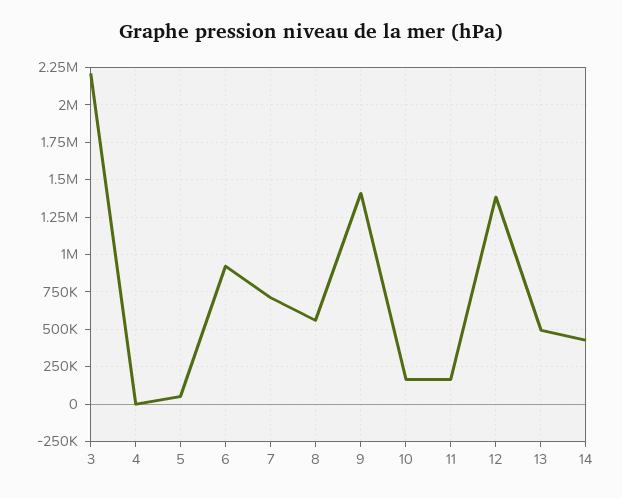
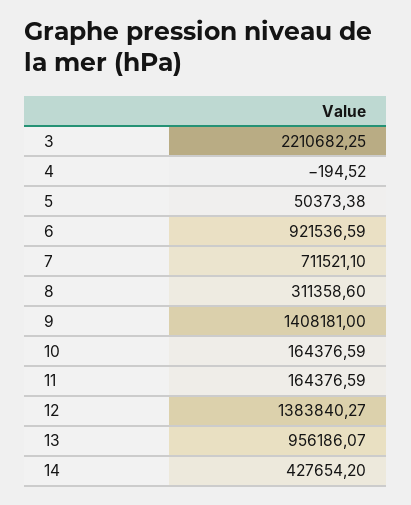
  {
    "3": 2210682.25,
    "4": -194.52,
    "5": 50373.38,
    "6": 921536.59,
    "7": 711521.1,
-   "8": 550000,
+   "8": 311358.6,
    "9": 1408181,
    "10": 164376.59,
    "11": 164376.59,
    "12": 1383840.27,
-   "13": 500000,
+   "13": 956186.07,
    "14": 427654.2
  }

